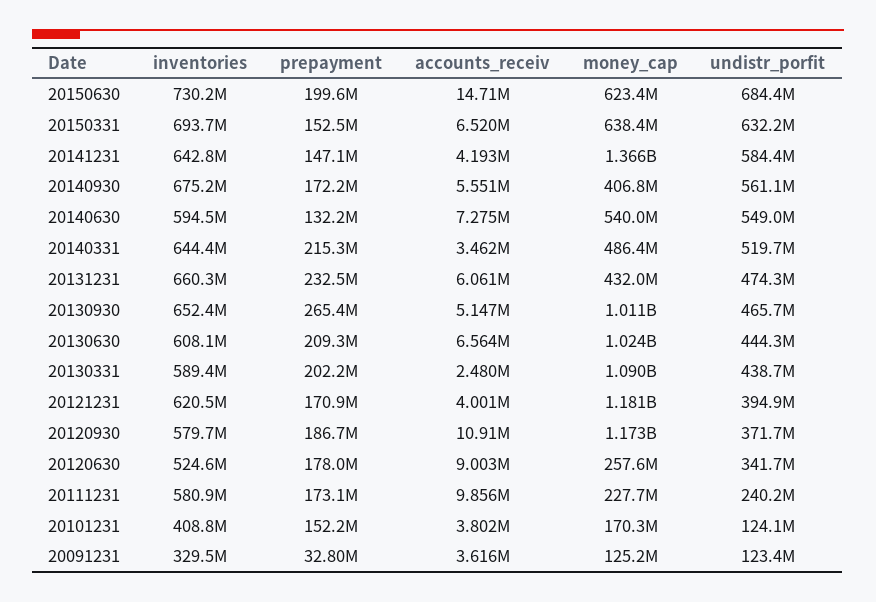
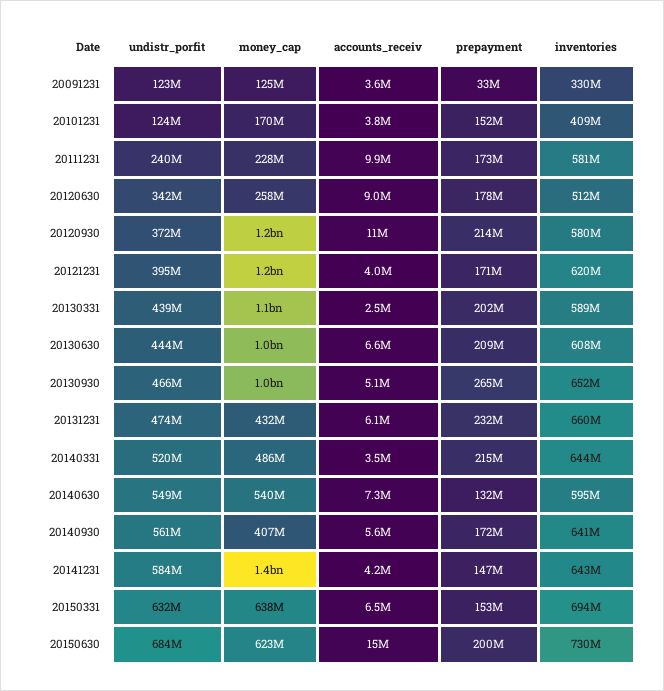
  {
    "inventories": {
      "20150630": 730200000,
      "20150331": 693700000,
      "20141231": 642800000,
-     "20140930": 675200000,
+     "20140930": 641000000,
      "20140630": 594500000,
      "20140331": 644400000,
      "20131231": 660300000,
      "20130930": 652400000,
      "20130630": 608100000,
      "20130331": 589400000,
      "20121231": 620500000,
      "20120930": 579700000,
-     "20120630": 524600000,
+     "20120630": 512000000,
      "20111231": 580900000,
      "20101231": 408800000,
      "20091231": 329500000
    },
    "prepayment": {
      "20150630": 199600000,
      "20150331": 152500000,
      "20141231": 147100000,
      "20140930": 172200000,
      "20140630": 132200000,
      "20140331": 215300000,
      "20131231": 232500000,
      "20130930": 265400000,
      "20130630": 209300000,
      "20130331": 202200000,
      "20121231": 170900000,
-     "20120930": 186700000,
+     "20120930": 214000000,
      "20120630": 178000000,
      "20111231": 173100000,
      "20101231": 152200000,
      "20091231": 32800000
    },
    "accounts_receiv": {
      "20150630": 14710000,
      "20150331": 6520000,
      "20141231": 4193000,
      "20140930": 5551000,
      "20140630": 7275000,
      "20140331": 3462000,
      "20131231": 6061000,
      "20130930": 5147000,
      "20130630": 6564000,
      "20130331": 2480000,
      "20121231": 4001000,
      "20120930": 10910000,
      "20120630": 9003000,
      "20111231": 9856000,
      "20101231": 3802000,
      "20091231": 3616000
    },
    "money_cap": {
      "20150630": 623400000,
      "20150331": 638400000,
      "20141231": 1366000000,
      "20140930": 406800000,
      "20140630": 540000000,
      "20140331": 486400000,
      "20131231": 432000000,
      "20130930": 1011000000,
      "20130630": 1024000000,
      "20130331": 1090000000,
      "20121231": 1181000000,
      "20120930": 1173000000,
      "20120630": 257600000,
      "20111231": 227700000,
      "20101231": 170300000,
      "20091231": 125200000
    },
    "undistr_porfit": {
      "20150630": 684400000,
      "20150331": 632200000,
      "20141231": 584400000,
      "20140930": 561100000,
      "20140630": 549000000,
      "20140331": 519700000,
      "20131231": 474300000,
      "20130930": 465700000,
      "20130630": 444300000,
      "20130331": 438700000,
      "20121231": 394900000,
      "20120930": 371700000,
      "20120630": 341700000,
      "20111231": 240200000,
      "20101231": 124100000,
      "20091231": 123400000
    }
  }

